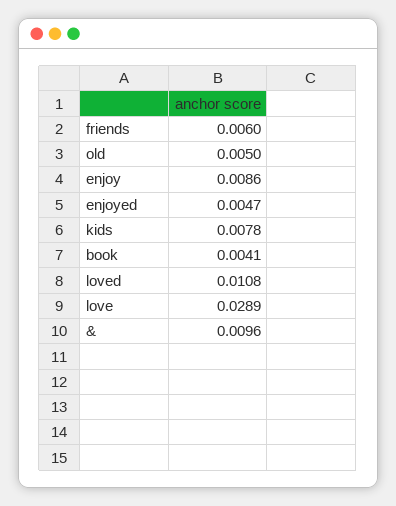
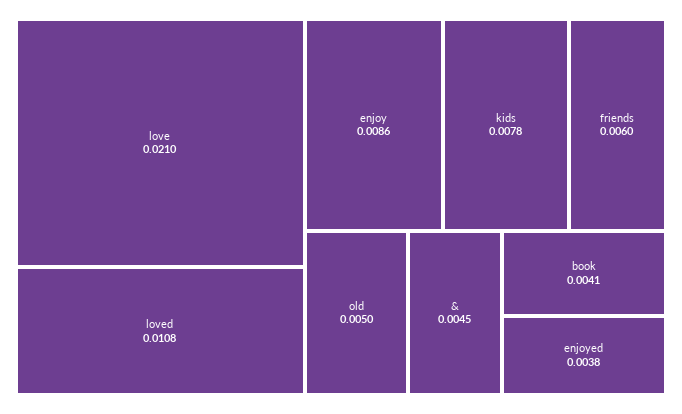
  {
    "friends": 0.006,
    "old": 0.005,
    "enjoy": 0.0086,
-   "enjoyed": 0.0047,
+   "enjoyed": 0.0038,
    "kids": 0.0078,
    "book": 0.0041,
    "loved": 0.0108,
-   "love": 0.0289,
+   "love": 0.021,
-   "&": 0.0096
+   "&": 0.0045
  }

